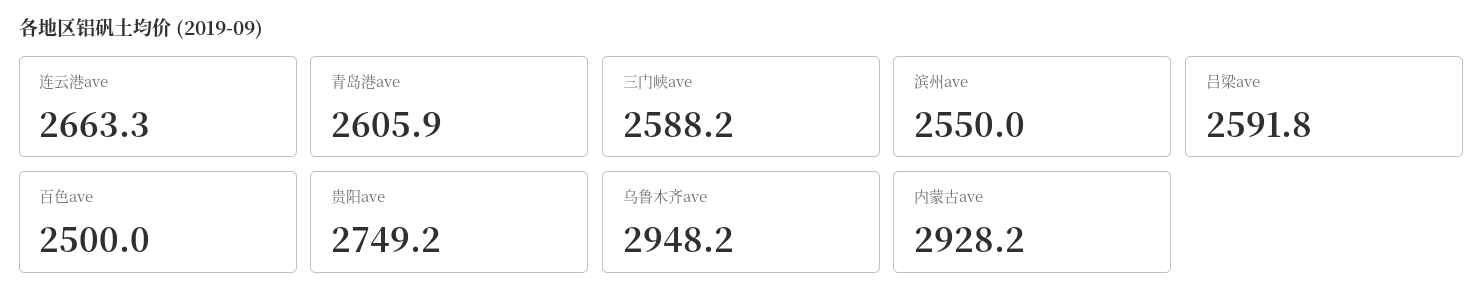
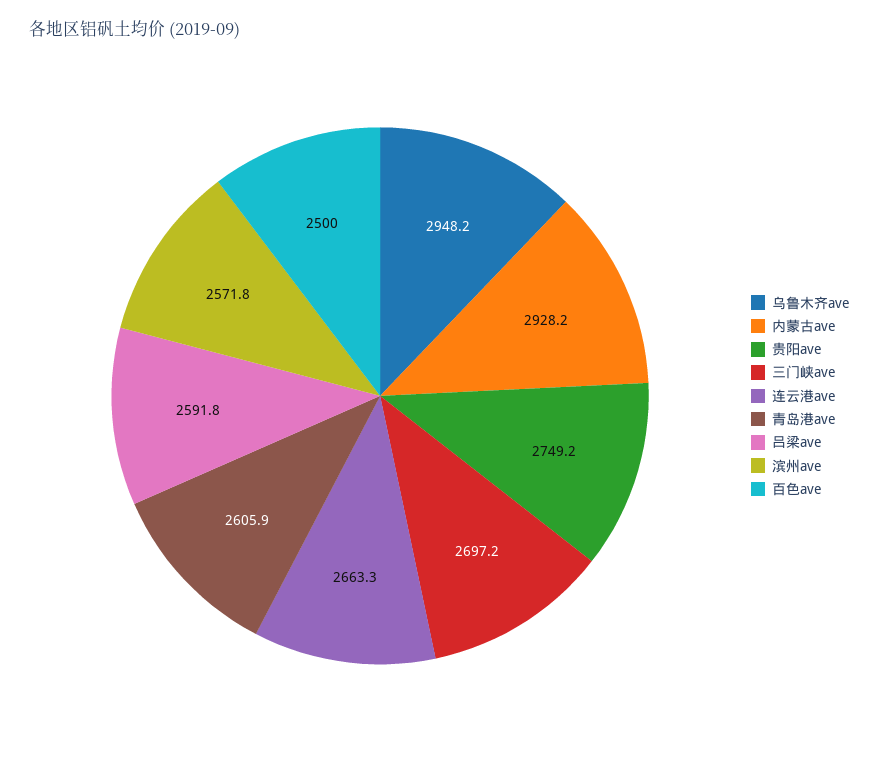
  {
    "连云港ave": 2663.3,
    "青岛港ave": 2605.9,
-   "三门峡ave": 2588.2,
+   "三门峡ave": 2697.2,
-   "滨州ave": 2550,
+   "滨州ave": 2571.8,
    "吕梁ave": 2591.8,
    "百色ave": 2500,
    "贵阳ave": 2749.2,
    "乌鲁木齐ave": 2948.2,
    "内蒙古ave": 2928.2
  }

